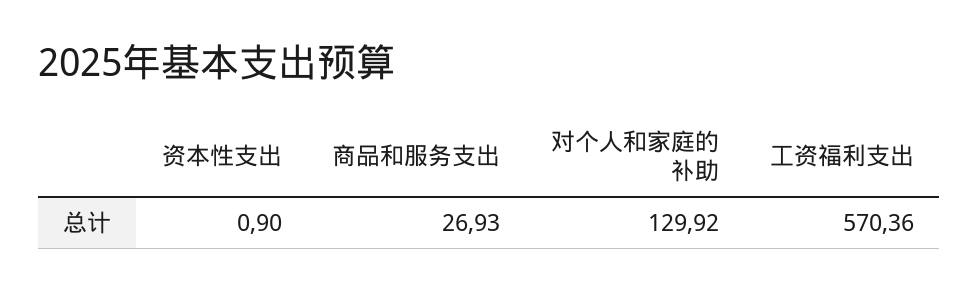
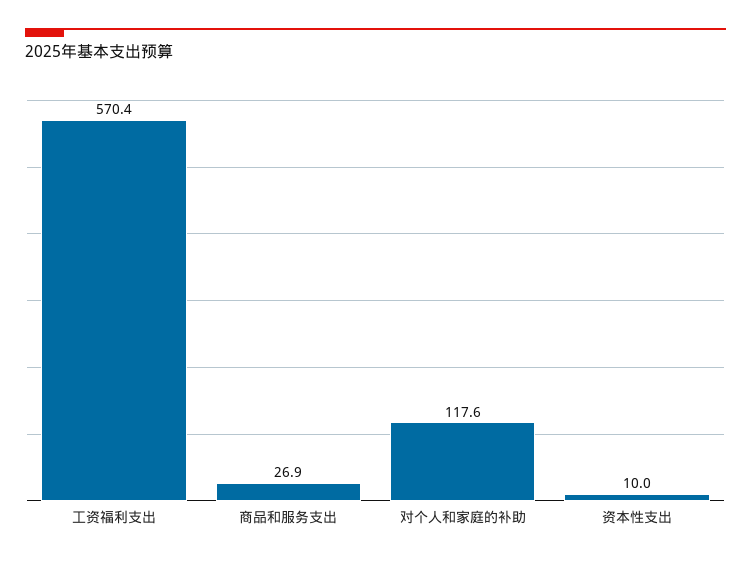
  {
-   "资本性支出": 0.9,
+   "资本性支出": 10,
    "商品和服务支出": 26.93,
-   "对个人和家庭的补助": 129.92,
+   "对个人和家庭的补助": 117.6,
    "工资福利支出": 570.36
  }

